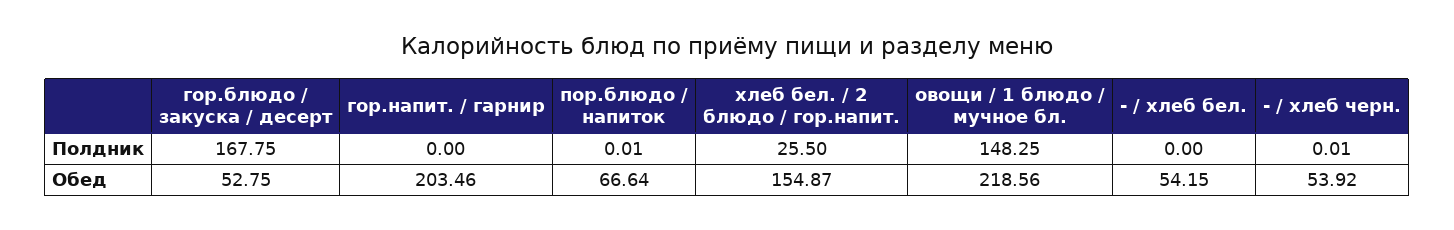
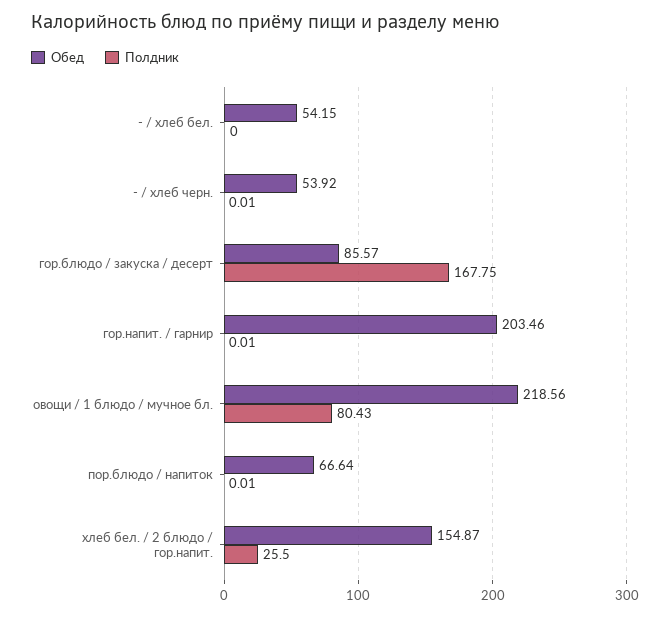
  {
    "Полдник": {
      "гор.блюдо / закуска / десерт": 167.75,
-     "гор.напит. / гарнир": 0,
+     "гор.напит. / гарнир": 0.01,
      "пор.блюдо / напиток": 0.01,
      "хлеб бел. / 2 блюдо / гор.напит.": 25.5,
-     "овощи / 1 блюдо / мучное бл.": 148.25,
+     "овощи / 1 блюдо / мучное бл.": 80.43,
      "- / хлеб бел.": 0,
      "- / хлеб черн.": 0.01
    },
    "Обед": {
-     "гор.блюдо / закуска / десерт": 52.75,
+     "гор.блюдо / закуска / десерт": 85.57,
      "гор.напит. / гарнир": 203.46,
      "пор.блюдо / напиток": 66.64,
      "хлеб бел. / 2 блюдо / гор.напит.": 154.87,
      "овощи / 1 блюдо / мучное бл.": 218.56,
      "- / хлеб бел.": 54.15,
      "- / хлеб черн.": 53.92
    }
  }

